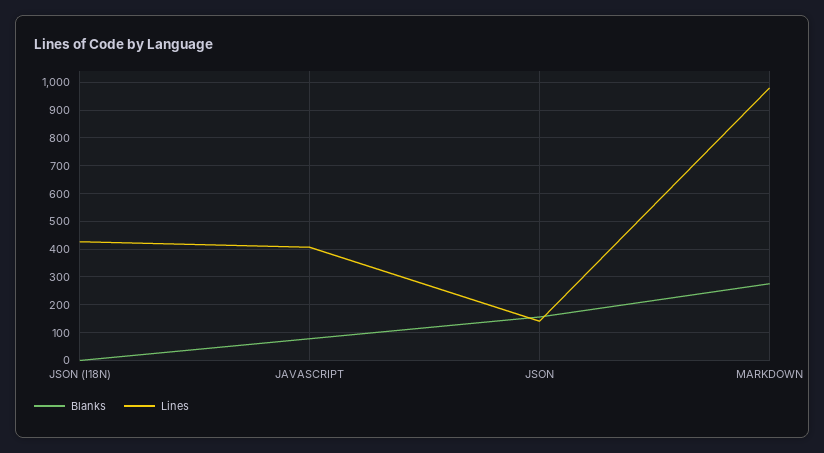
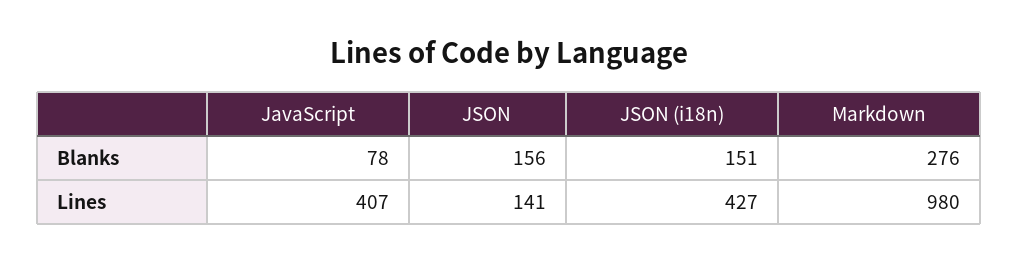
  {
    "Blanks": {
-     "JSON (I18N)": 0,
+     "JSON (I18N)": 151,
      "JAVASCRIPT": 78,
      "JSON": 156,
      "MARKDOWN": 276
    },
    "Lines": {
      "JSON (I18N)": 427,
      "JAVASCRIPT": 407,
      "JSON": 141,
      "MARKDOWN": 980
    }
  }

